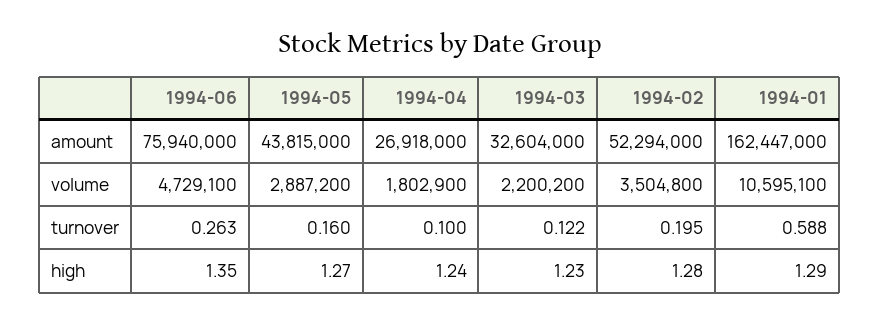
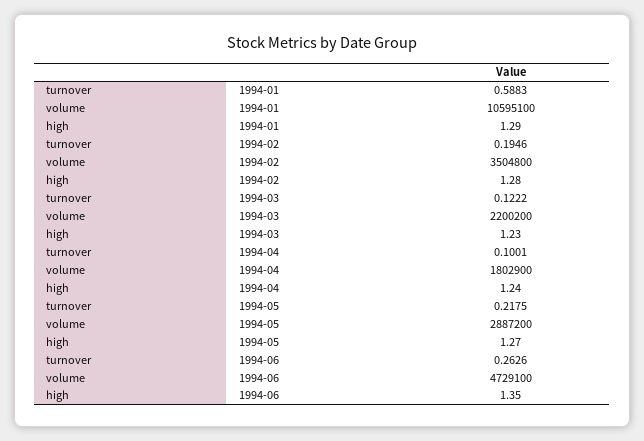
  {
    "1994-06": {
-     "amount": 75940000,
      "volume": 4729100,
      "turnover": 0.2626,
      "high": 1.35
    },
    "1994-05": {
-     "amount": 43815000,
      "volume": 2887200,
-     "turnover": 0.16,
+     "turnover": 0.2175,
      "high": 1.27
    },
    "1994-04": {
-     "amount": 26918000,
      "volume": 1802900,
      "turnover": 0.1001,
      "high": 1.24
    },
    "1994-03": {
-     "amount": 32604000,
      "volume": 2200200,
      "turnover": 0.1222,
      "high": 1.23
    },
    "1994-02": {
-     "amount": 52294000,
      "volume": 3504800,
      "turnover": 0.1946,
      "high": 1.28
    },
    "1994-01": {
-     "amount": 162447000,
      "volume": 10595100,
      "turnover": 0.5883,
      "high": 1.29
    }
  }

